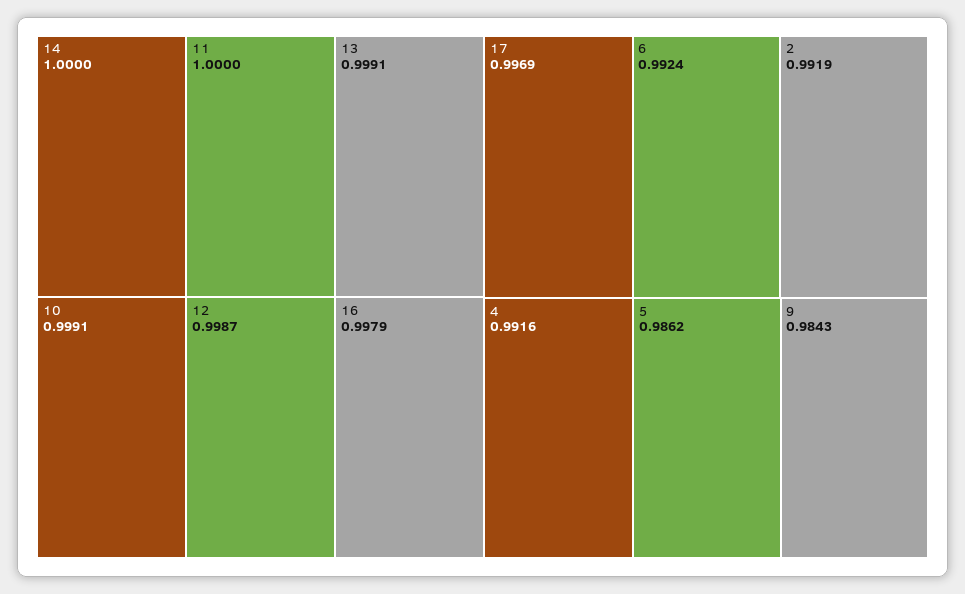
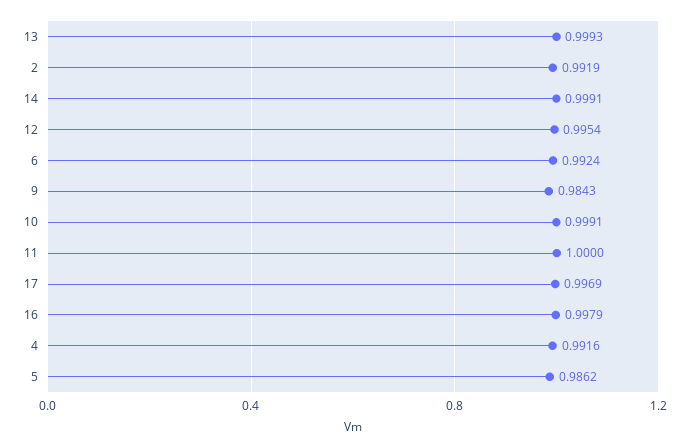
  {
-   "14": 1,
+   "14": 0.9991,
    "11": 1,
-   "13": 0.9991,
+   "13": 0.9993,
    "10": 0.9991,
-   "12": 0.9987,
+   "12": 0.9954,
    "16": 0.9979,
    "17": 0.9969,
    "6": 0.9924,
    "2": 0.9919,
    "4": 0.9916,
    "5": 0.9862,
    "9": 0.9843
  }

